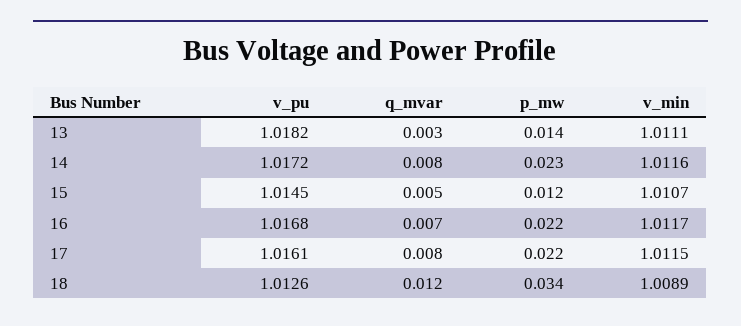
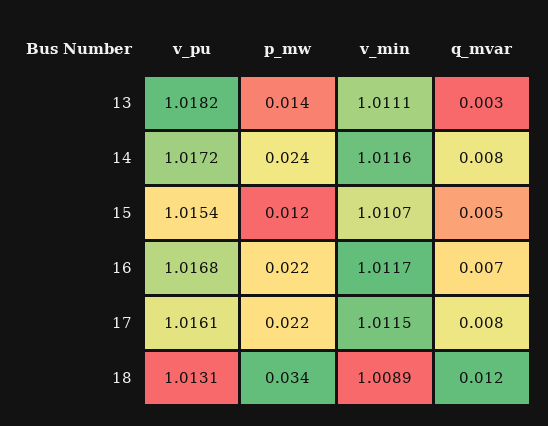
  {
    "v_pu": {
      "13": 1.0182,
      "14": 1.0172,
-     "15": 1.0145,
+     "15": 1.0154,
      "16": 1.0168,
      "17": 1.0161,
-     "18": 1.0126
+     "18": 1.0131
    },
    "q_mvar": {
      "13": 0.003,
      "14": 0.008,
      "15": 0.005,
      "16": 0.007,
      "17": 0.008,
      "18": 0.012
    },
    "p_mw": {
      "13": 0.014,
-     "14": 0.023,
+     "14": 0.024,
      "15": 0.012,
      "16": 0.022,
      "17": 0.022,
      "18": 0.034
    },
    "v_min": {
      "13": 1.0111,
      "14": 1.0116,
      "15": 1.0107,
      "16": 1.0117,
      "17": 1.0115,
      "18": 1.0089
    }
  }

